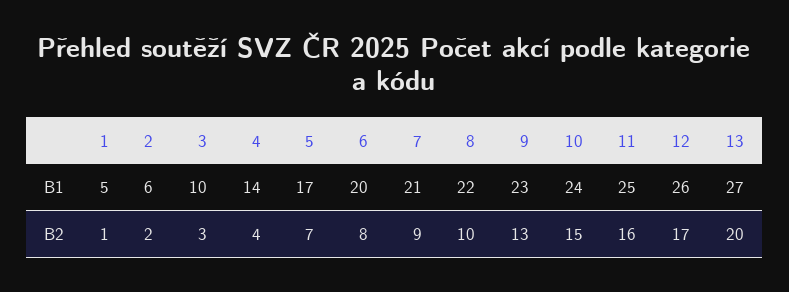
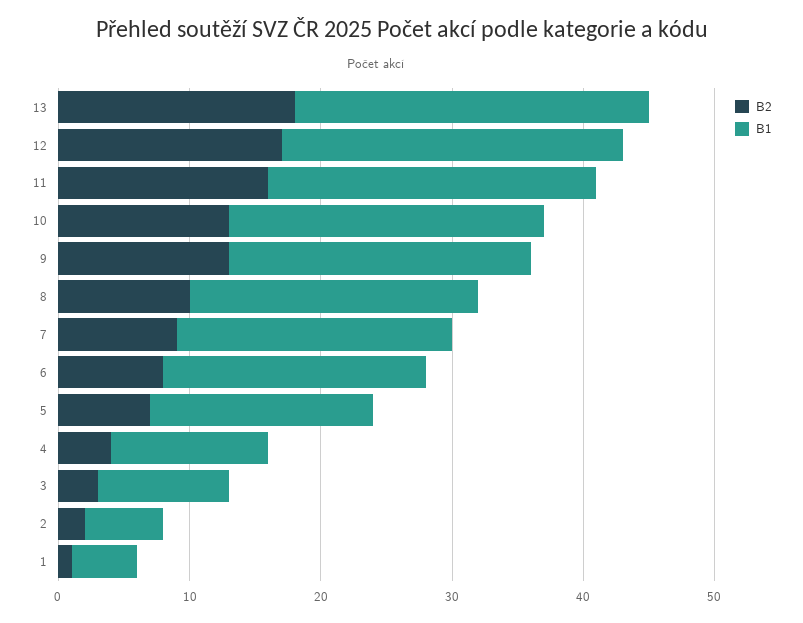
  {
    "B1": {
      "1": 5,
      "2": 6,
      "3": 10,
-     "4": 14,
+     "4": 12,
      "5": 17,
      "6": 20,
      "7": 21,
      "8": 22,
      "9": 23,
      "10": 24,
      "11": 25,
      "12": 26,
      "13": 27
    },
    "B2": {
      "1": 1,
      "2": 2,
      "3": 3,
      "4": 4,
      "5": 7,
      "6": 8,
      "7": 9,
      "8": 10,
      "9": 13,
-     "10": 15,
+     "10": 13,
      "11": 16,
      "12": 17,
-     "13": 20
+     "13": 18
    }
  }

